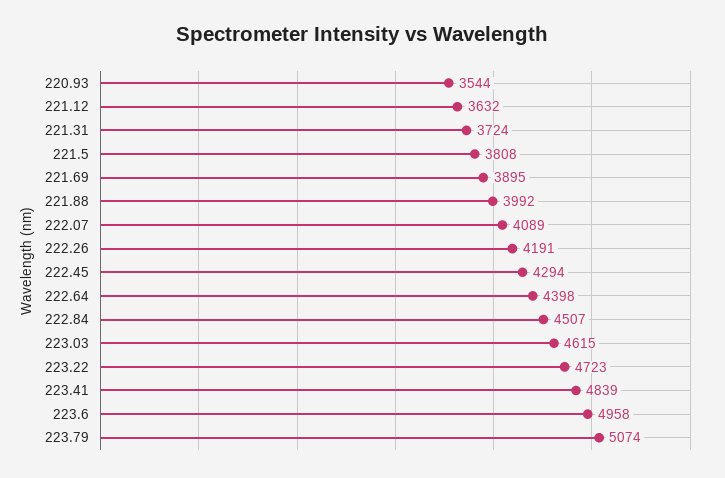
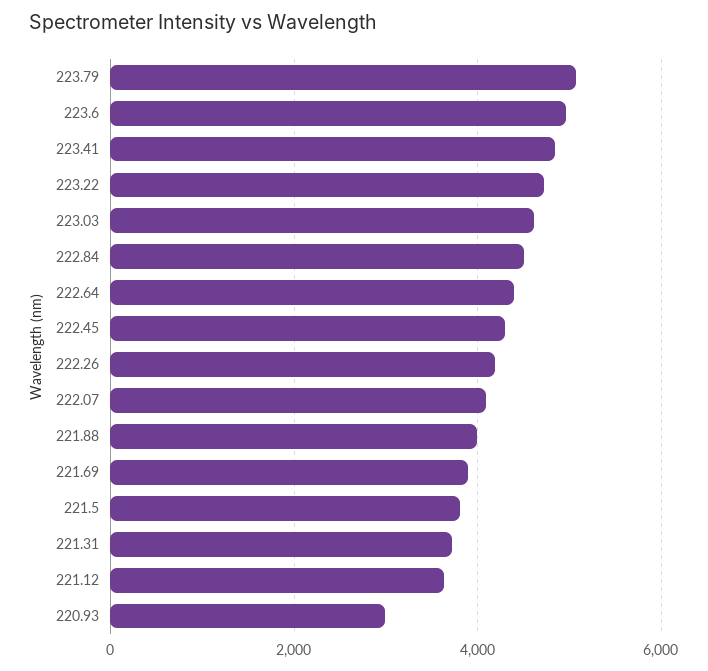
  {
-   "220.93": 3544,
+   "220.93": 3000,
    "221.12": 3632,
    "221.31": 3724,
    "221.5": 3808,
    "221.69": 3895,
    "221.88": 3992,
    "222.07": 4089,
    "222.26": 4191,
    "222.45": 4294,
    "222.64": 4398,
    "222.84": 4507,
    "223.03": 4615,
    "223.22": 4723,
    "223.41": 4839,
    "223.6": 4958,
    "223.79": 5074
  }

